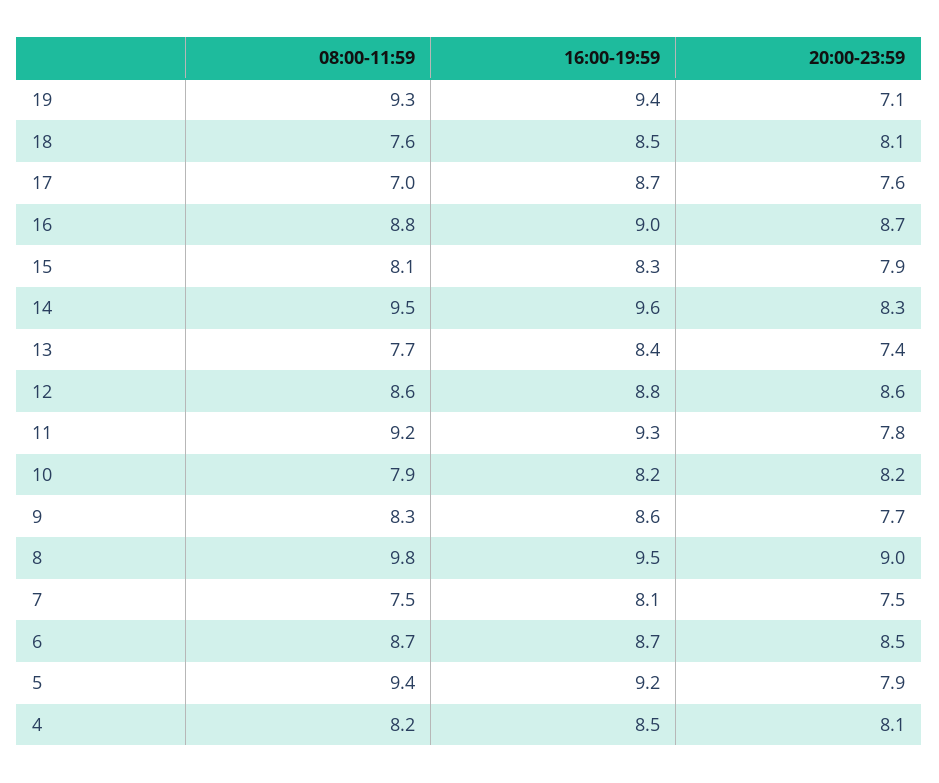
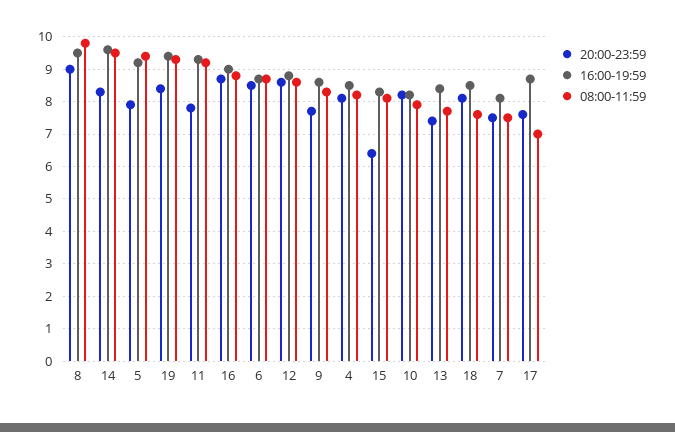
  {
    "08:00-11:59": {
      "19": 9.3,
      "18": 7.6,
      "17": 7,
      "16": 8.8,
      "15": 8.1,
      "14": 9.5,
      "13": 7.7,
      "12": 8.6,
      "11": 9.2,
      "10": 7.9,
      "9": 8.3,
      "8": 9.8,
      "7": 7.5,
      "6": 8.7,
      "5": 9.4,
      "4": 8.2
    },
    "16:00-19:59": {
      "19": 9.4,
      "18": 8.5,
      "17": 8.7,
      "16": 9,
      "15": 8.3,
      "14": 9.6,
      "13": 8.4,
      "12": 8.8,
      "11": 9.3,
      "10": 8.2,
      "9": 8.6,
      "8": 9.5,
      "7": 8.1,
      "6": 8.7,
      "5": 9.2,
      "4": 8.5
    },
    "20:00-23:59": {
-     "19": 7.1,
+     "19": 8.5,
      "18": 8.1,
      "17": 7.6,
      "16": 8.7,
-     "15": 7.9,
+     "15": 6.5,
      "14": 8.3,
      "13": 7.4,
      "12": 8.6,
      "11": 7.8,
      "10": 8.2,
      "9": 7.7,
      "8": 9,
      "7": 7.5,
      "6": 8.5,
      "5": 7.9,
      "4": 8.1
    }
  }

